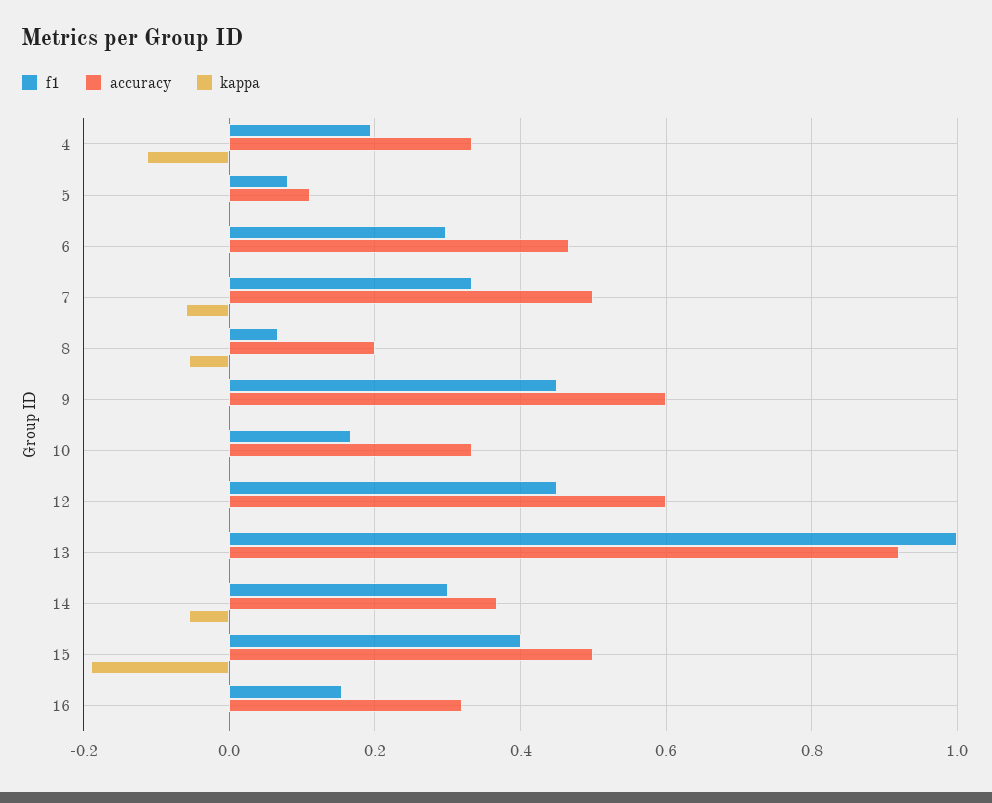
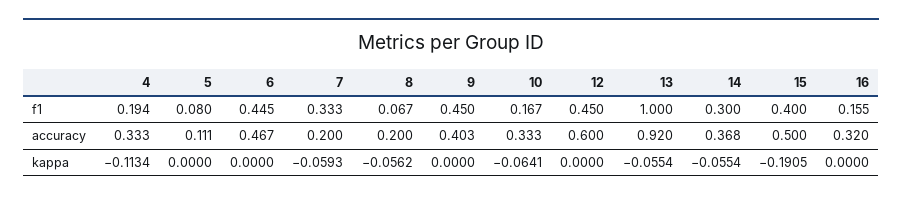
  {
    "f1": {
      "4": 0.194,
      "5": 0.08,
-     "6": 0.3,
+     "6": 0.445,
      "7": 0.333,
      "8": 0.067,
      "9": 0.45,
      "10": 0.167,
      "12": 0.45,
      "13": 1,
      "14": 0.3,
      "15": 0.4,
      "16": 0.155
    },
    "accuracy": {
      "4": 0.333,
      "5": 0.111,
      "6": 0.467,
-     "7": 0.5,
+     "7": 0.2,
      "8": 0.2,
-     "9": 0.6,
+     "9": 0.403,
      "10": 0.333,
      "12": 0.6,
      "13": 0.92,
      "14": 0.368,
      "15": 0.5,
      "16": 0.32
    },
    "kappa": {
      "4": -0.1134,
      "5": 0,
      "6": 0,
      "7": -0.0593,
      "8": -0.0562,
      "9": 0,
-     "10": 0,
+     "10": -0.0641,
      "12": 0,
-     "13": 0,
+     "13": -0.0554,
      "14": -0.0554,
      "15": -0.1905,
      "16": 0
    }
  }

